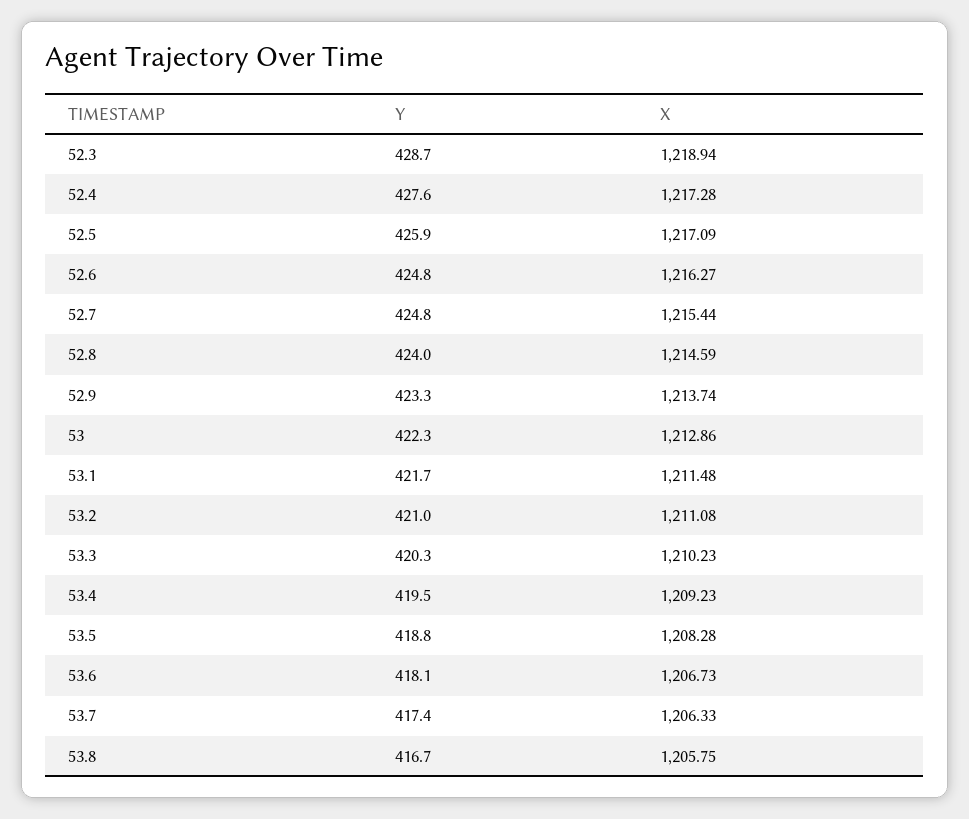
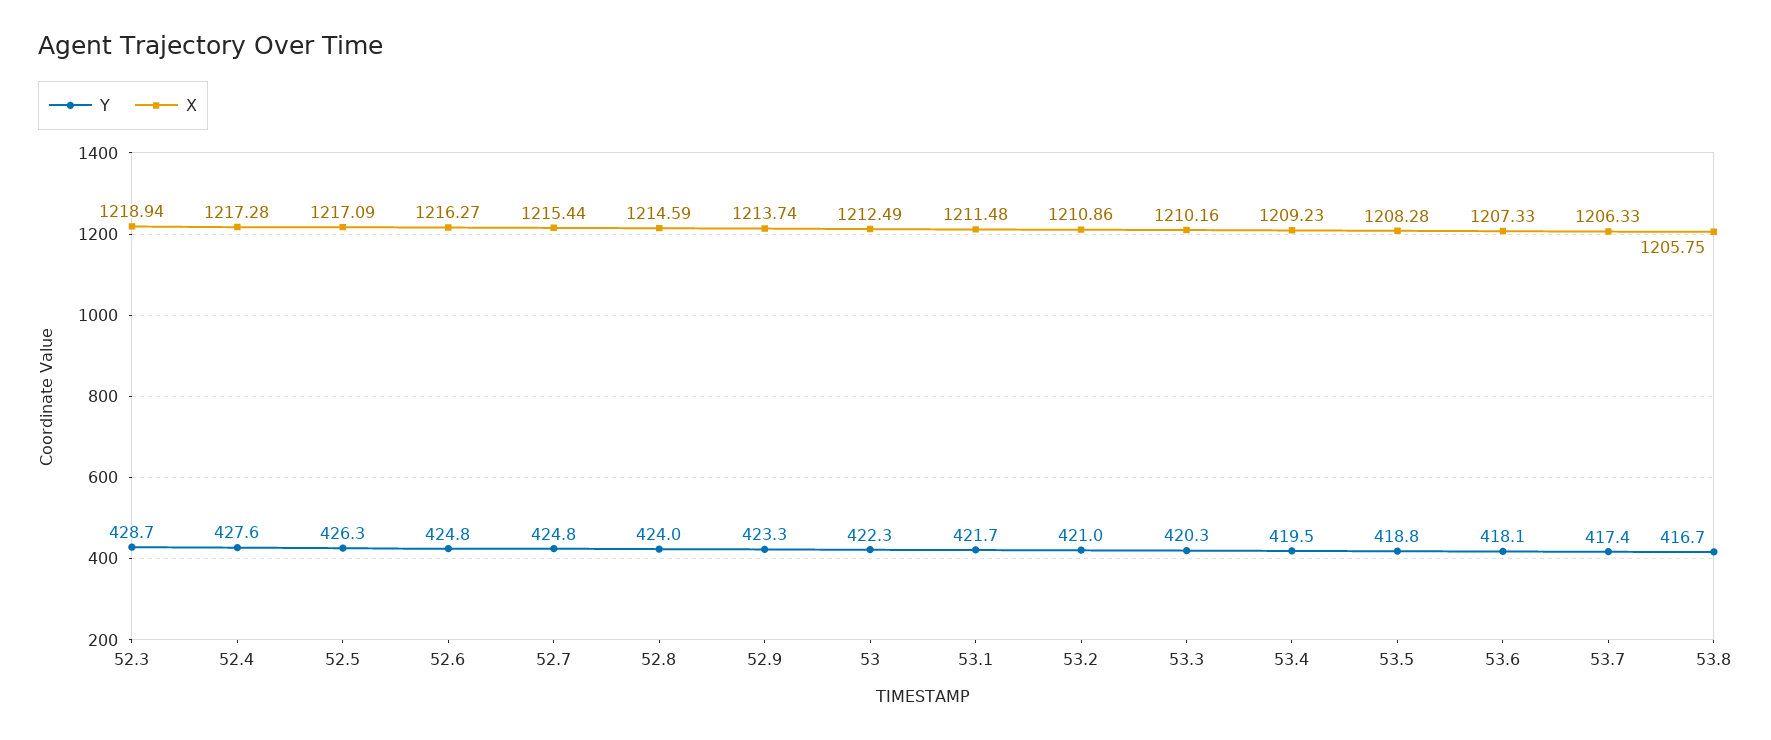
  {
    "Y": {
      "52.3": 428.7,
      "52.4": 427.6,
-     "52.5": 425.9,
+     "52.5": 426.3,
      "52.6": 424.8,
      "52.7": 424.8,
      "52.8": 424,
      "52.9": 423.3,
      "53": 422.3,
      "53.1": 421.7,
      "53.2": 421,
      "53.3": 420.3,
      "53.4": 419.5,
      "53.5": 418.8,
      "53.6": 418.1,
      "53.7": 417.4,
      "53.8": 416.7
    },
    "X": {
      "52.3": 1218.94,
      "52.4": 1217.28,
      "52.5": 1217.09,
      "52.6": 1216.27,
      "52.7": 1215.44,
      "52.8": 1214.59,
      "52.9": 1213.74,
-     "53": 1212.86,
+     "53": 1212.49,
      "53.1": 1211.48,
-     "53.2": 1211.08,
+     "53.2": 1210.86,
-     "53.3": 1210.23,
+     "53.3": 1210.16,
      "53.4": 1209.23,
      "53.5": 1208.28,
-     "53.6": 1206.73,
+     "53.6": 1207.33,
      "53.7": 1206.33,
      "53.8": 1205.75
    }
  }

